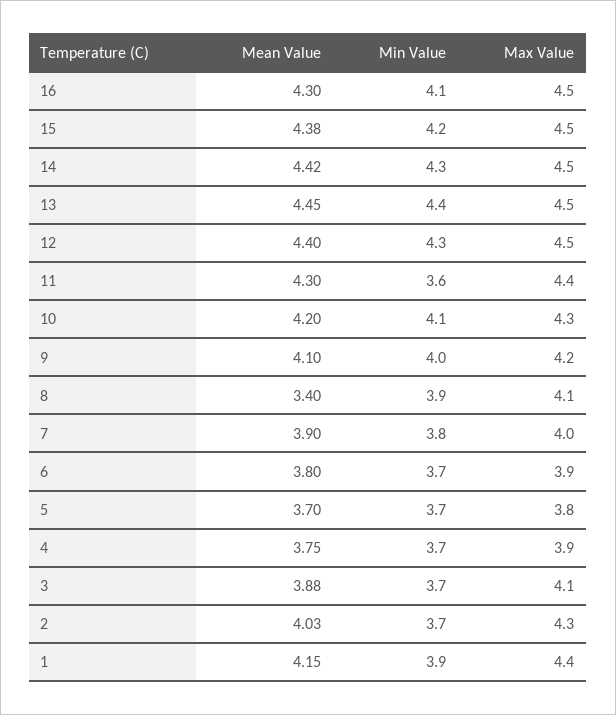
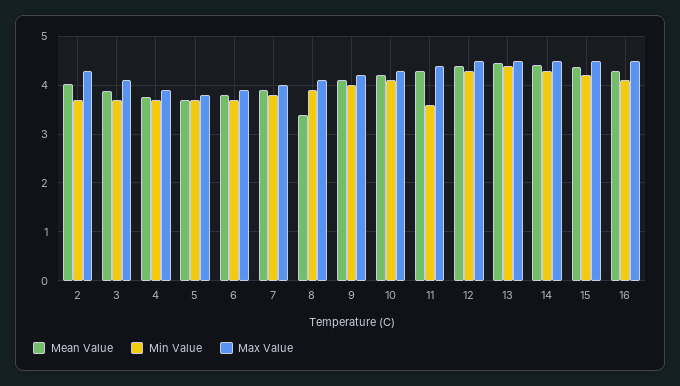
  {
    "Mean Value": {
      "16": 4.3,
      "15": 4.38,
      "14": 4.42,
      "13": 4.45,
      "12": 4.4,
      "11": 4.3,
      "10": 4.2,
      "9": 4.1,
      "8": 3.4,
      "7": 3.9,
      "6": 3.8,
      "5": 3.7,
      "4": 3.75,
      "3": 3.88,
-     "2": 4.03,
+     "2": 4.03
-     "1": 4.15
    },
    "Min Value": {
      "16": 4.1,
      "15": 4.2,
      "14": 4.3,
      "13": 4.4,
      "12": 4.3,
      "11": 3.6,
      "10": 4.1,
      "9": 4,
      "8": 3.9,
      "7": 3.8,
      "6": 3.7,
      "5": 3.7,
      "4": 3.7,
      "3": 3.7,
-     "2": 3.7,
+     "2": 3.7
-     "1": 3.9
    },
    "Max Value": {
      "16": 4.5,
      "15": 4.5,
      "14": 4.5,
      "13": 4.5,
      "12": 4.5,
      "11": 4.4,
      "10": 4.3,
      "9": 4.2,
      "8": 4.1,
      "7": 4,
      "6": 3.9,
      "5": 3.8,
      "4": 3.9,
      "3": 4.1,
-     "2": 4.3,
+     "2": 4.3
-     "1": 4.4
    }
  }

